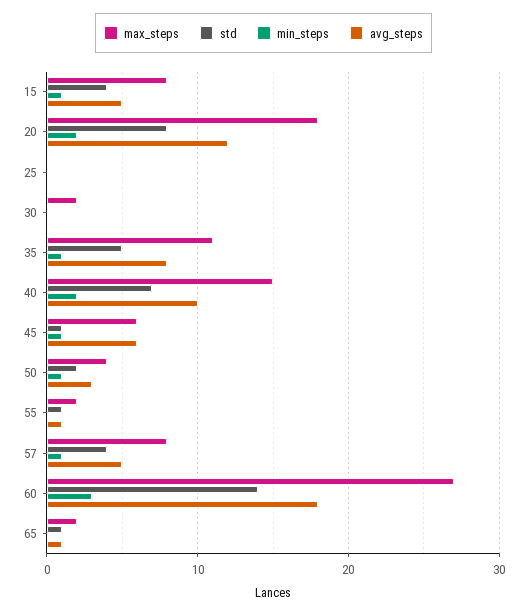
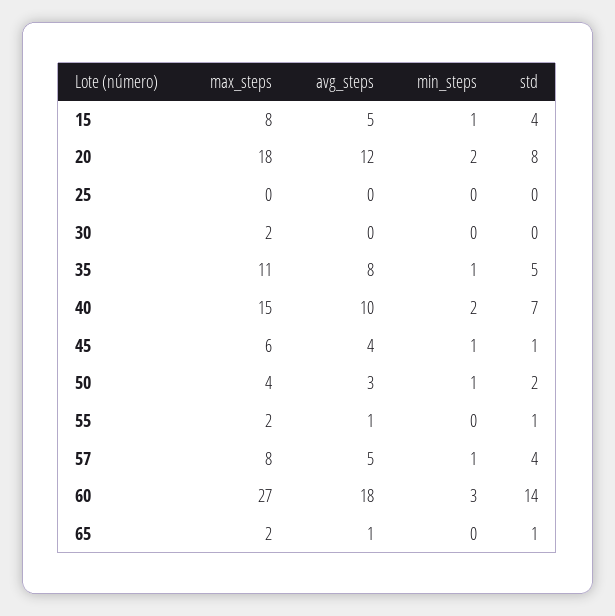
  {
    "max_steps": {
      "15": 8,
      "20": 18,
      "25": 0,
      "30": 2,
      "35": 11,
      "40": 15,
      "45": 6,
      "50": 4,
      "55": 2,
      "57": 8,
      "60": 27,
      "65": 2
    },
    "std": {
      "15": 4,
      "20": 8,
      "25": 0,
      "30": 0,
      "35": 5,
      "40": 7,
      "45": 1,
      "50": 2,
      "55": 1,
      "57": 4,
      "60": 14,
      "65": 1
    },
    "min_steps": {
      "15": 1,
      "20": 2,
      "25": 0,
      "30": 0,
      "35": 1,
      "40": 2,
      "45": 1,
      "50": 1,
      "55": 0,
      "57": 1,
      "60": 3,
      "65": 0
    },
    "avg_steps": {
      "15": 5,
      "20": 12,
      "25": 0,
      "30": 0,
      "35": 8,
      "40": 10,
-     "45": 6,
+     "45": 4,
      "50": 3,
      "55": 1,
      "57": 5,
      "60": 18,
      "65": 1
    }
  }

